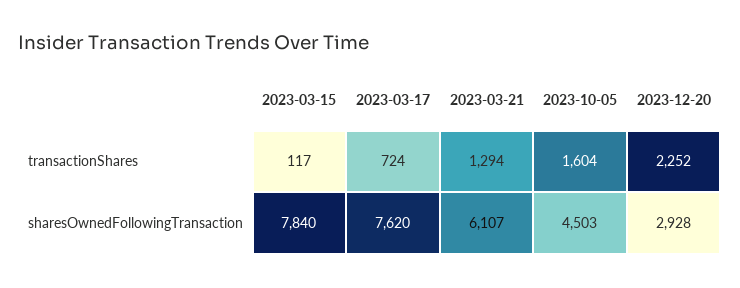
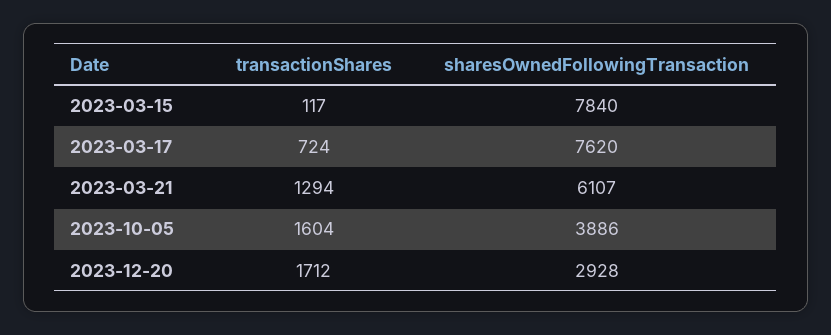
  {
    "2023-03-15": {
      "transactionShares": 117,
      "sharesOwnedFollowingTransaction": 7840
    },
    "2023-03-17": {
      "transactionShares": 724,
      "sharesOwnedFollowingTransaction": 7620
    },
    "2023-03-21": {
      "transactionShares": 1294,
      "sharesOwnedFollowingTransaction": 6107
    },
    "2023-10-05": {
      "transactionShares": 1604,
-     "sharesOwnedFollowingTransaction": 4503
+     "sharesOwnedFollowingTransaction": 3886
    },
    "2023-12-20": {
-     "transactionShares": 2252,
+     "transactionShares": 1712,
      "sharesOwnedFollowingTransaction": 2928
    }
  }

